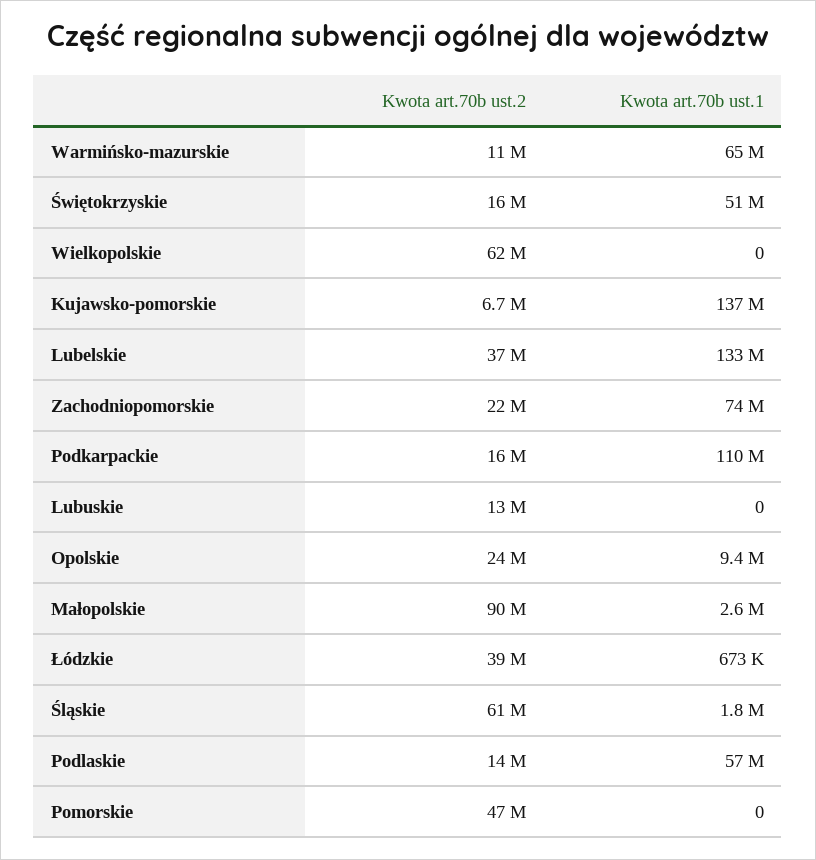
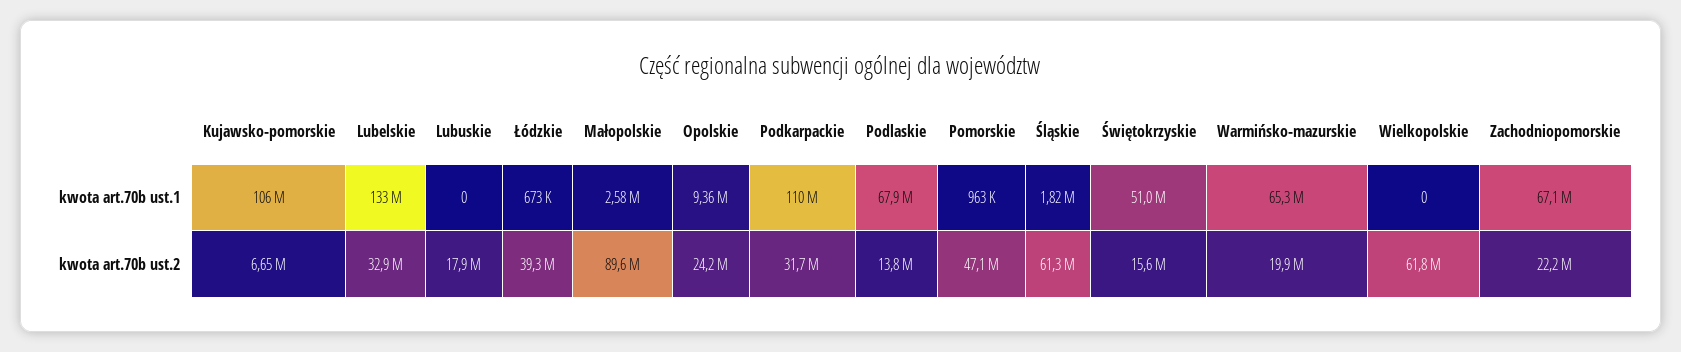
  {
    "Kwota art.70b ust.2": {
-     "Warmińsko-mazurskie": 11000000,
+     "Warmińsko-mazurskie": 19900000,
      "Świętokrzyskie": 15600000,
      "Wielkopolskie": 61800000,
      "Kujawsko-pomorskie": 6650000,
-     "Lubelskie": 37000000,
+     "Lubelskie": 32900000,
      "Zachodniopomorskie": 22200000,
-     "Podkarpackie": 16000000,
+     "Podkarpackie": 31700000,
-     "Lubuskie": 13000000,
+     "Lubuskie": 17900000,
      "Opolskie": 24200000,
      "Małopolskie": 89600000,
      "Łódzkie": 39300000,
      "Śląskie": 61300000,
      "Podlaskie": 13800000,
      "Pomorskie": 47100000
    },
    "Kwota art.70b ust.1": {
      "Warmińsko-mazurskie": 65300000,
      "Świętokrzyskie": 51000000,
      "Wielkopolskie": 0,
-     "Kujawsko-pomorskie": 137000000,
+     "Kujawsko-pomorskie": 106000000,
      "Lubelskie": 133000000,
-     "Zachodniopomorskie": 74000000,
+     "Zachodniopomorskie": 67100000,
      "Podkarpackie": 110000000,
      "Lubuskie": 0,
      "Opolskie": 9360000,
      "Małopolskie": 2580000,
      "Łódzkie": 673000,
      "Śląskie": 1820000,
-     "Podlaskie": 57000000,
+     "Podlaskie": 67900000,
-     "Pomorskie": 0
+     "Pomorskie": 963000
    }
  }

